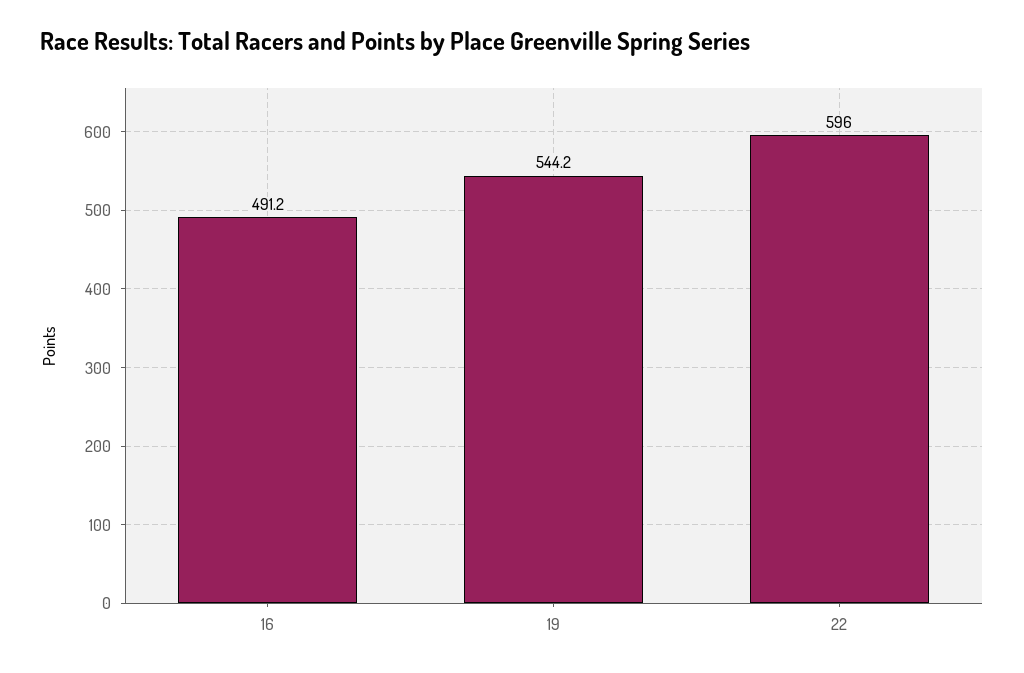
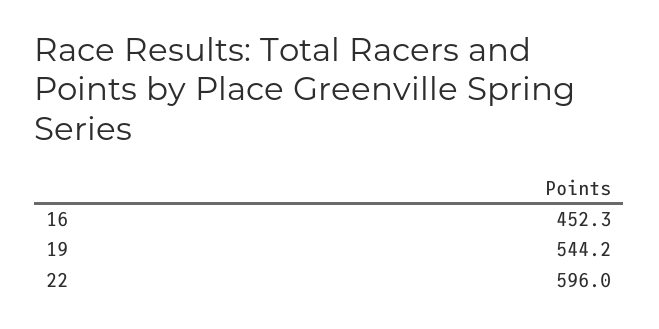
  {
-   "16": 491.2,
+   "16": 452.3,
    "19": 544.2,
    "22": 596
  }

